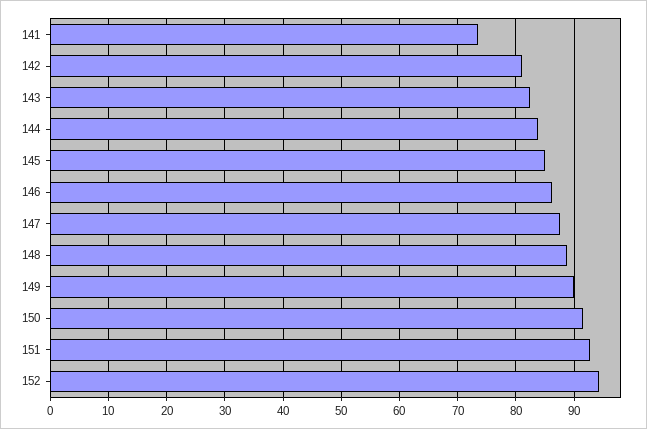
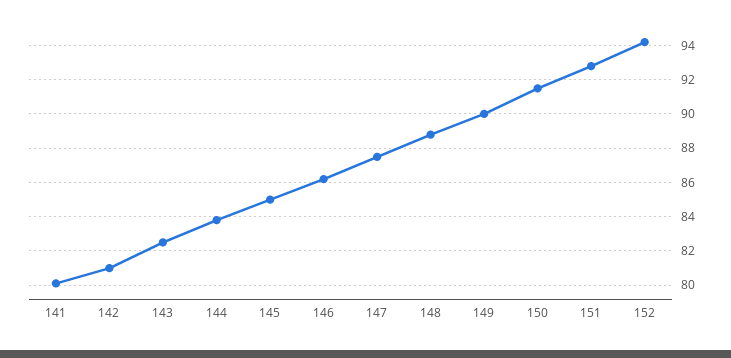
  {
-   "141": 74,
+   "141": 80,
    "142": 81,
    "143": 82.5,
    "144": 84,
    "145": 85,
    "146": 86,
    "147": 87.5,
    "148": 89,
    "149": 90,
    "150": 91.5,
    "151": 93,
    "152": 94
  }

